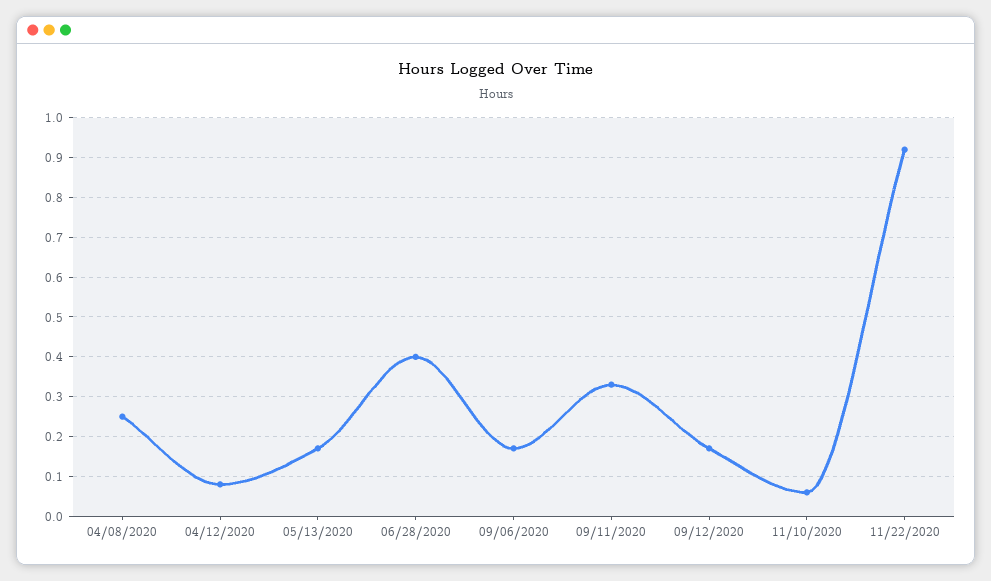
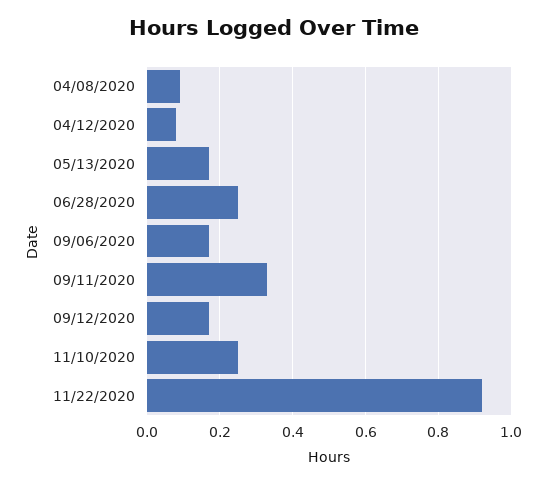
  {
-   "04/08/2020": 0.25,
+   "04/08/2020": 0.1,
    "04/12/2020": 0.1,
    "05/13/2020": 0.15,
-   "06/28/2020": 0.4,
+   "06/28/2020": 0.25,
    "09/06/2020": 0.15,
    "09/11/2020": 0.35,
    "09/12/2020": 0.15,
-   "11/10/2020": 0.05,
+   "11/10/2020": 0.25,
    "11/22/2020": 0.9
  }

